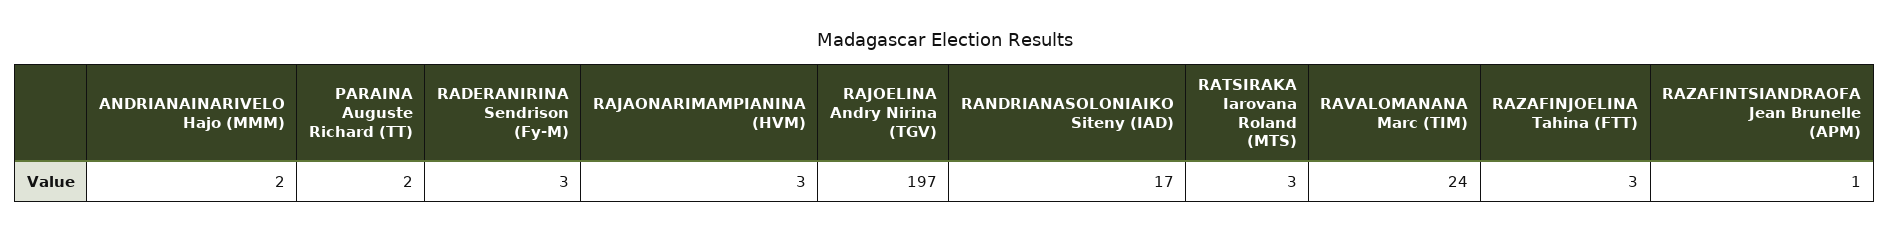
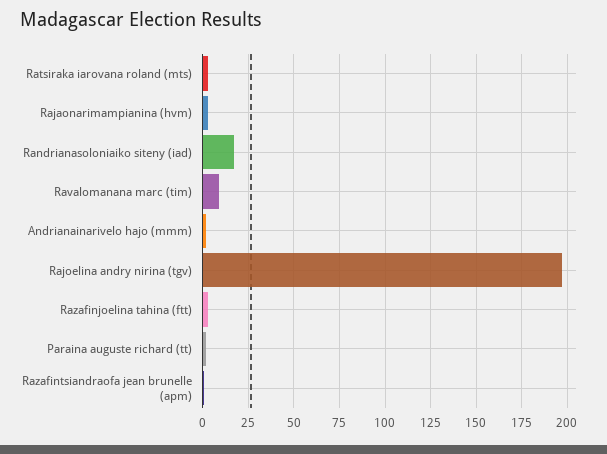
  {
    "ANDRIANAINARIVELO Hajo (MMM)": 2,
    "PARAINA Auguste Richard (TT)": 2,
-   "RADERANIRINA Sendrison (Fy-M)": 3,
    "RAJAONARIMAMPIANINA (HVM)": 3,
    "RAJOELINA Andry Nirina (TGV)": 197,
    "RANDRIANASOLONIAIKO Siteny (IAD)": 17,
    "RATSIRAKA Iarovana Roland (MTS)": 3,
-   "RAVALOMANANA Marc (TIM)": 24,
+   "RAVALOMANANA Marc (TIM)": 10,
    "RAZAFINJOELINA Tahina (FTT)": 3,
    "RAZAFINTSIANDRAOFA Jean Brunelle (APM)": 1
  }

